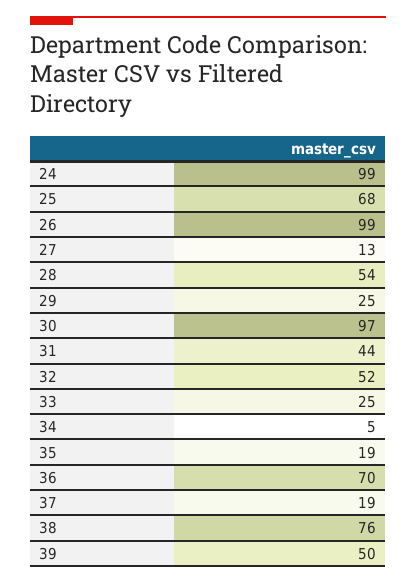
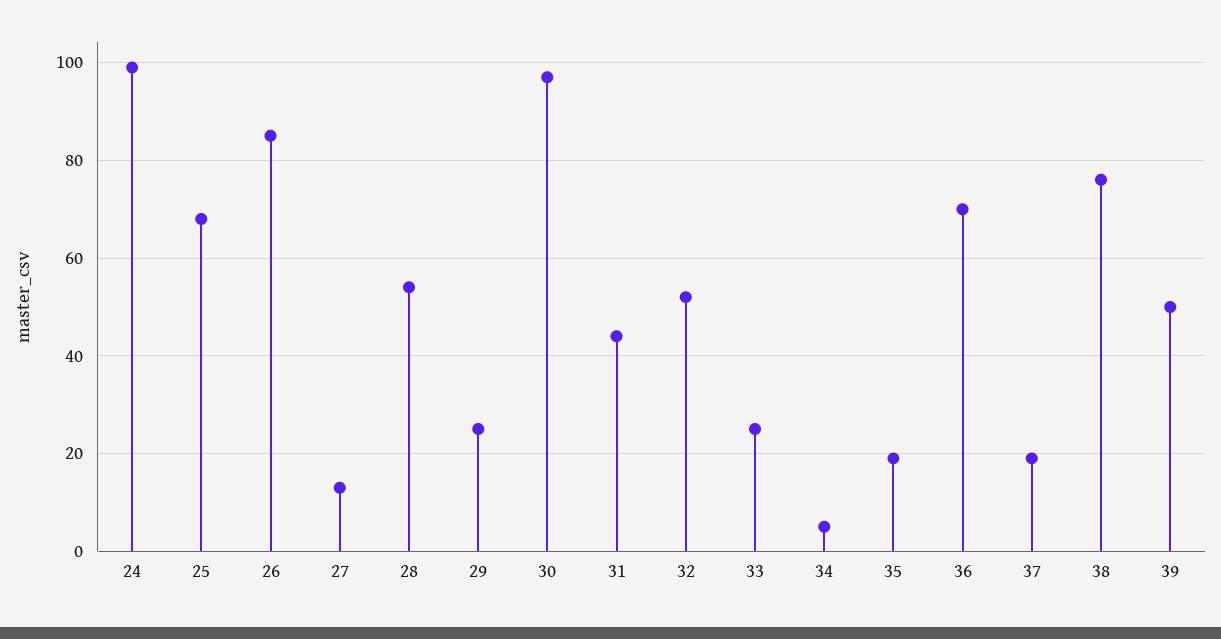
  {
    "24": 99,
    "25": 68,
-   "26": 99,
+   "26": 85,
    "27": 13,
    "28": 54,
    "29": 25,
    "30": 97,
    "31": 44,
    "32": 52,
    "33": 25,
    "34": 5,
    "35": 19,
    "36": 70,
    "37": 19,
    "38": 76,
    "39": 50
  }

